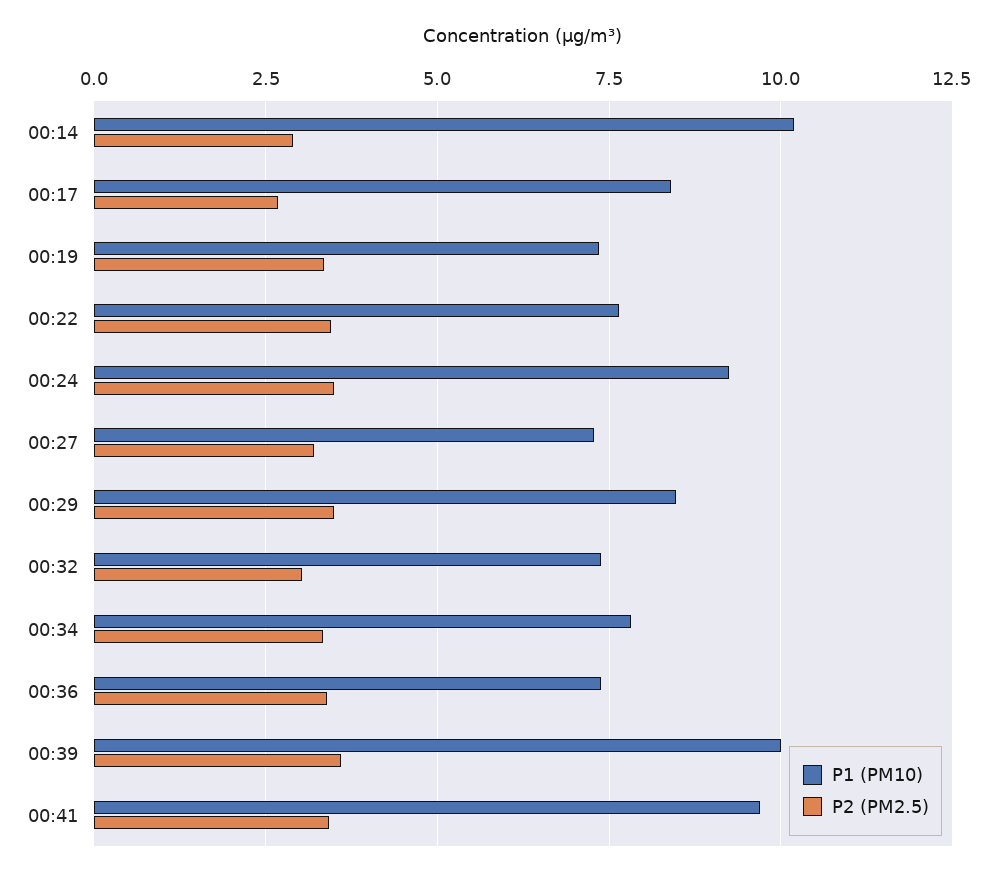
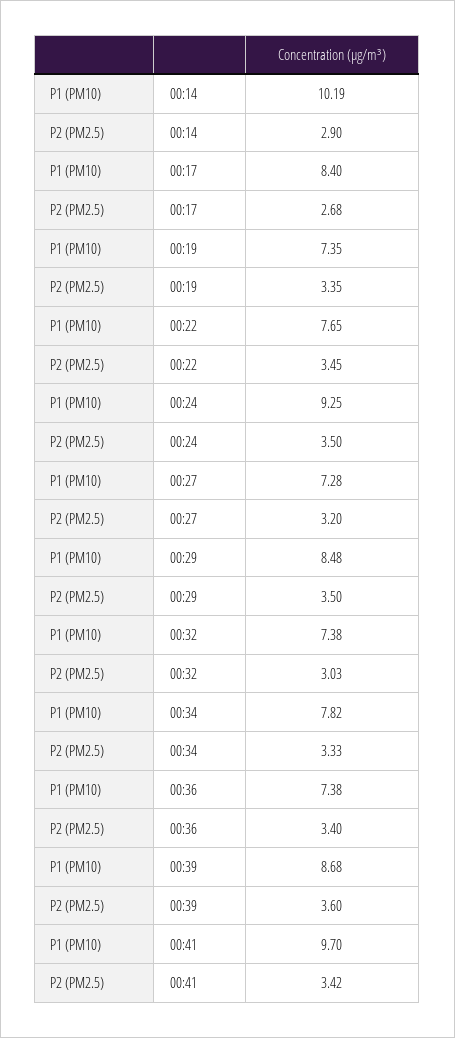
  {
    "P1 (PM10)": {
      "00:14": 10.19,
      "00:17": 8.4,
      "00:19": 7.35,
      "00:22": 7.65,
      "00:24": 9.25,
      "00:27": 7.28,
      "00:29": 8.48,
      "00:32": 7.38,
      "00:34": 7.82,
      "00:36": 7.38,
-     "00:39": 10,
+     "00:39": 8.68,
      "00:41": 9.7
    },
    "P2 (PM2.5)": {
      "00:14": 2.9,
      "00:17": 2.68,
      "00:19": 3.35,
      "00:22": 3.45,
      "00:24": 3.5,
      "00:27": 3.2,
      "00:29": 3.5,
      "00:32": 3.03,
      "00:34": 3.33,
      "00:36": 3.4,
      "00:39": 3.6,
      "00:41": 3.42
    }
  }

